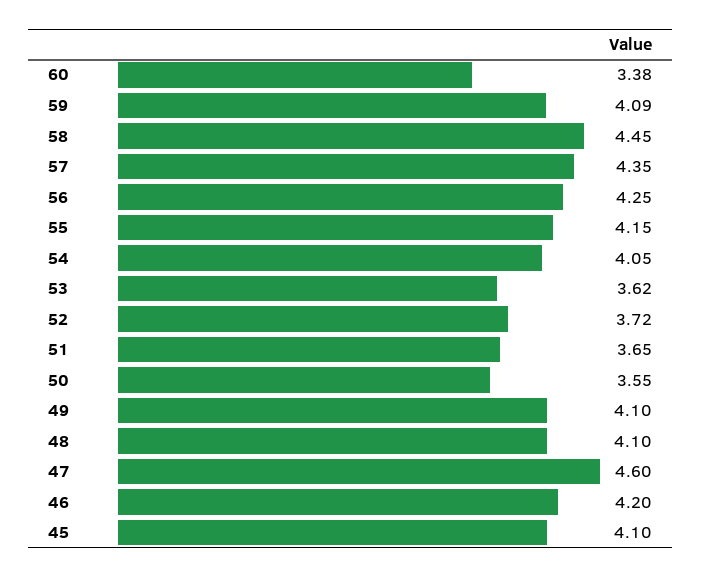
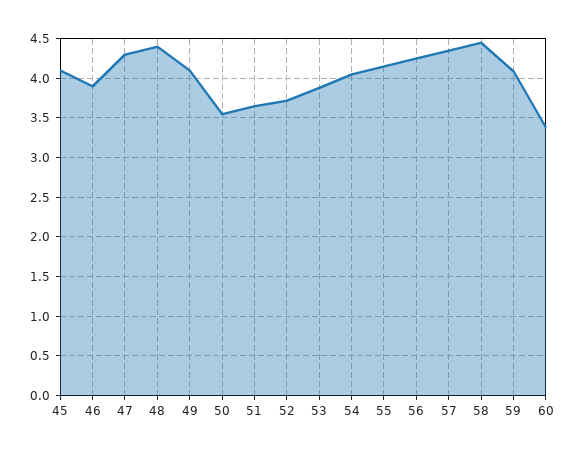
  {
    "60": 3.38,
    "59": 4.09,
    "58": 4.45,
    "57": 4.35,
    "56": 4.25,
    "55": 4.15,
    "54": 4.05,
-   "53": 3.62,
+   "53": 3.9,
    "52": 3.72,
    "51": 3.65,
    "50": 3.55,
    "49": 4.1,
-   "48": 4.1,
+   "48": 4.4,
-   "47": 4.6,
+   "47": 4.3,
-   "46": 4.2,
+   "46": 3.9,
    "45": 4.1
  }

